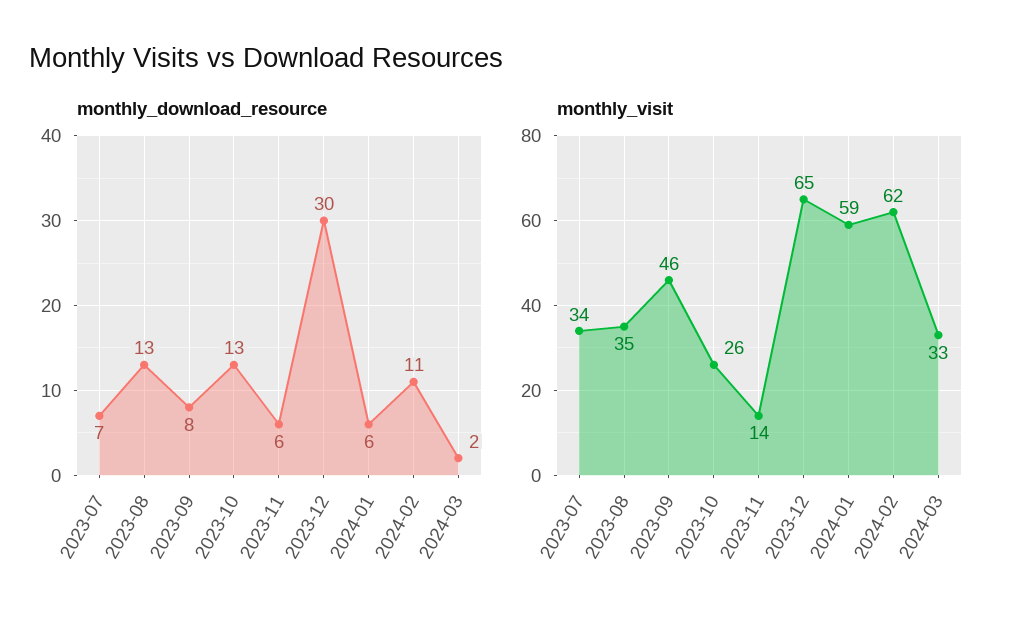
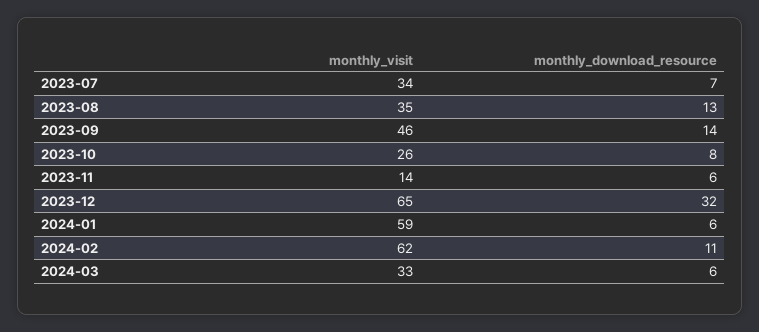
  {
    "monthly_download_resource": {
      "2023-07": 7,
      "2023-08": 13,
-     "2023-09": 8,
+     "2023-09": 14,
-     "2023-10": 13,
+     "2023-10": 8,
      "2023-11": 6,
-     "2023-12": 30,
+     "2023-12": 32,
      "2024-01": 6,
      "2024-02": 11,
-     "2024-03": 2
+     "2024-03": 6
    },
    "monthly_visit": {
      "2023-07": 34,
      "2023-08": 35,
      "2023-09": 46,
      "2023-10": 26,
      "2023-11": 14,
      "2023-12": 65,
      "2024-01": 59,
      "2024-02": 62,
      "2024-03": 33
    }
  }

